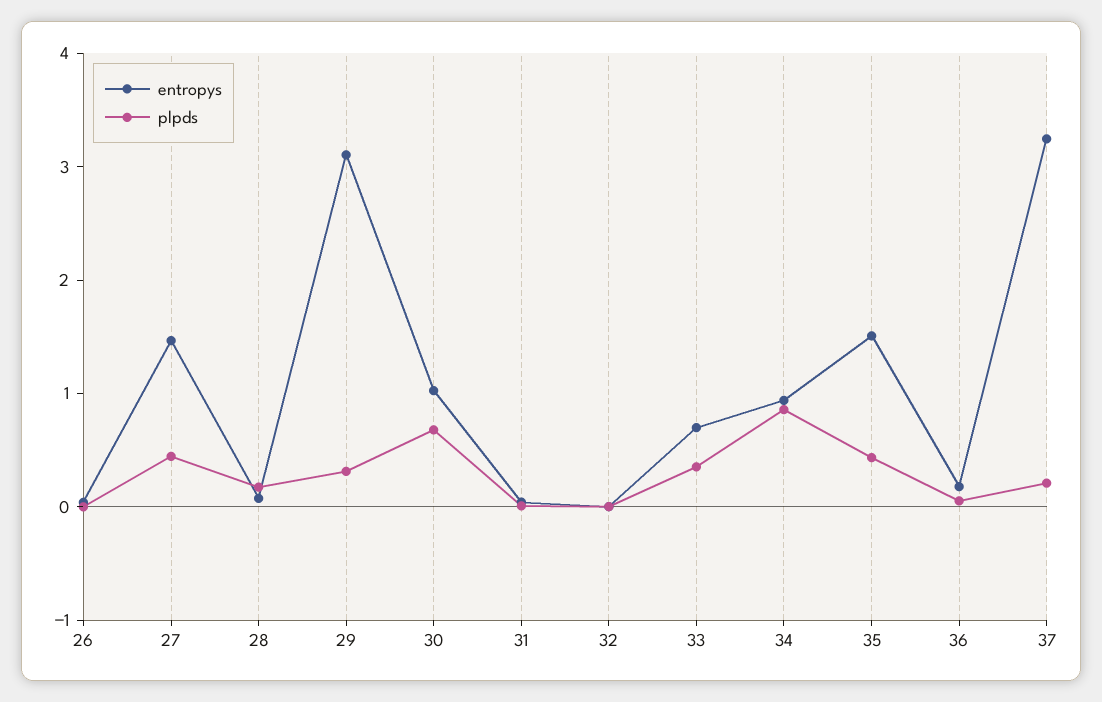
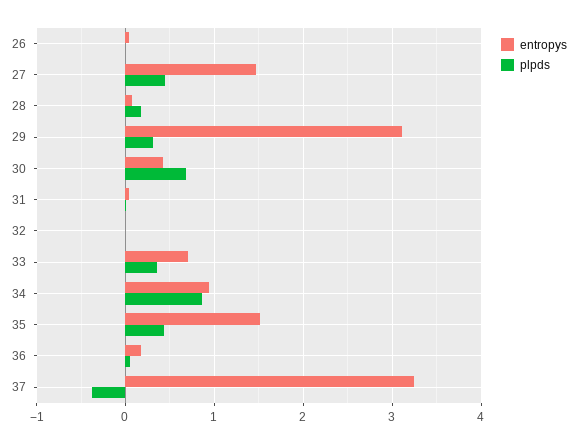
  {
    "entropys": {
      "26": 0,
      "27": 1.5,
      "28": 0.1,
      "29": 3.1,
-     "30": 1,
+     "30": 0.4,
      "31": 0,
      "32": 0,
      "33": 0.7,
      "34": 0.9,
      "35": 1.5,
      "36": 0.2,
      "37": 3.2
    },
    "plpds": {
      "26": 0,
      "27": 0.4,
      "28": 0.2,
      "29": 0.3,
      "30": 0.7,
      "31": 0,
      "32": 0,
      "33": 0.4,
      "34": 0.9,
      "35": 0.4,
      "36": 0.1,
-     "37": 0.2
+     "37": -0.4
    }
  }

